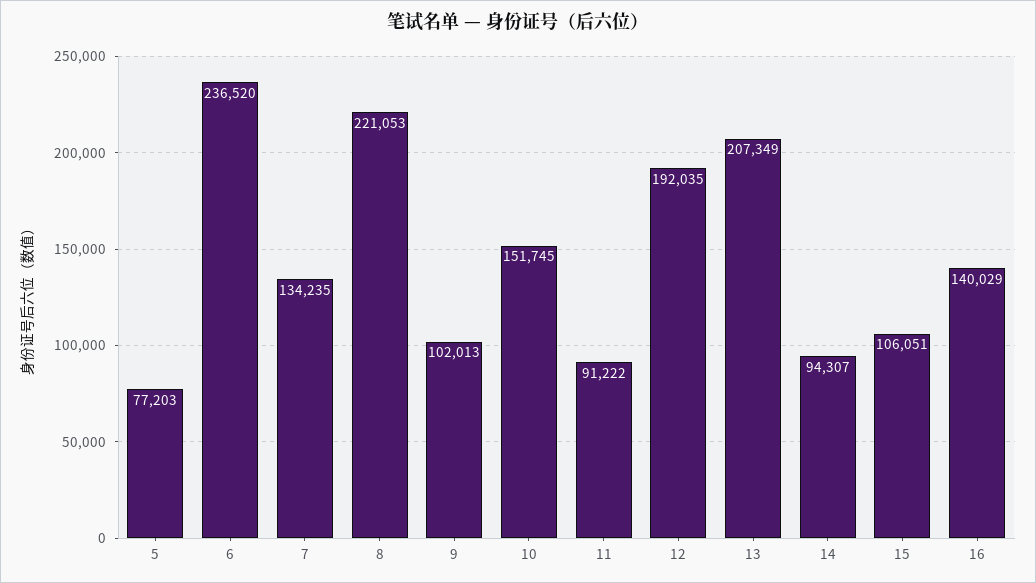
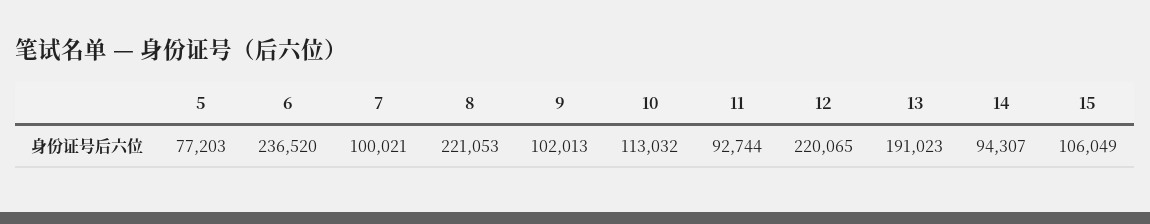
  {
    "5": 77203,
    "6": 236520,
-   "7": 134235,
+   "7": 100021,
    "8": 221053,
    "9": 102013,
-   "10": 151745,
+   "10": 113032,
-   "11": 91222,
+   "11": 92744,
-   "12": 192035,
+   "12": 220065,
-   "13": 207349,
+   "13": 191023,
    "14": 94307,
-   "15": 106051,
+   "15": 106049
-   "16": 140029
  }

